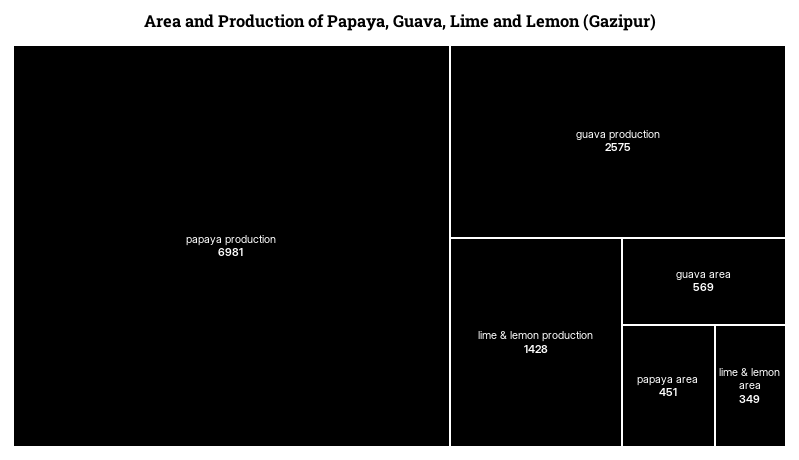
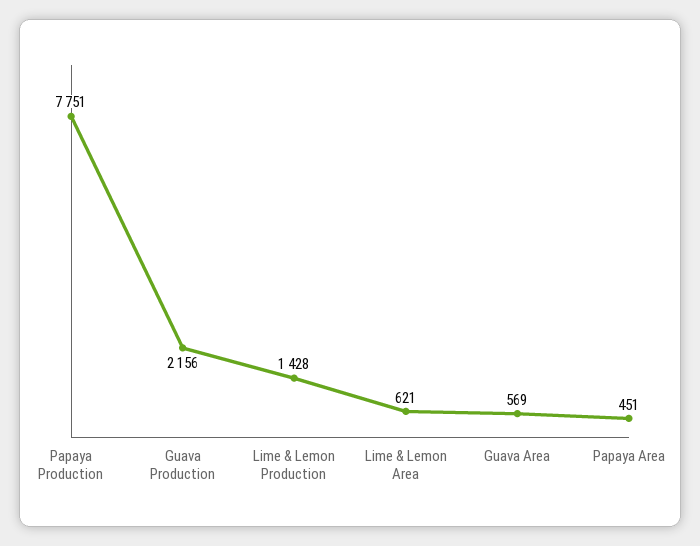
  {
-   "papaya production": 6981,
+   "papaya production": 7751,
-   "guava production": 2575,
+   "guava production": 2156,
    "lime & lemon production": 1428,
    "guava area": 569,
    "papaya area": 451,
-   "lime & lemon area": 349
+   "lime & lemon area": 621
  }

